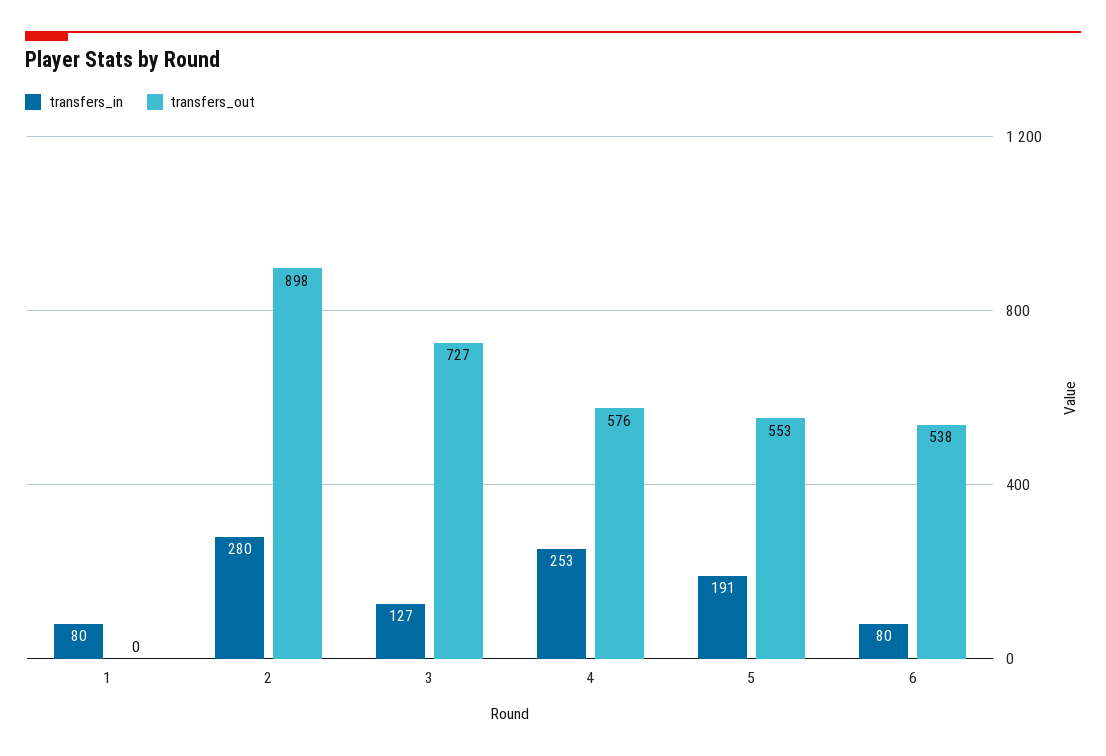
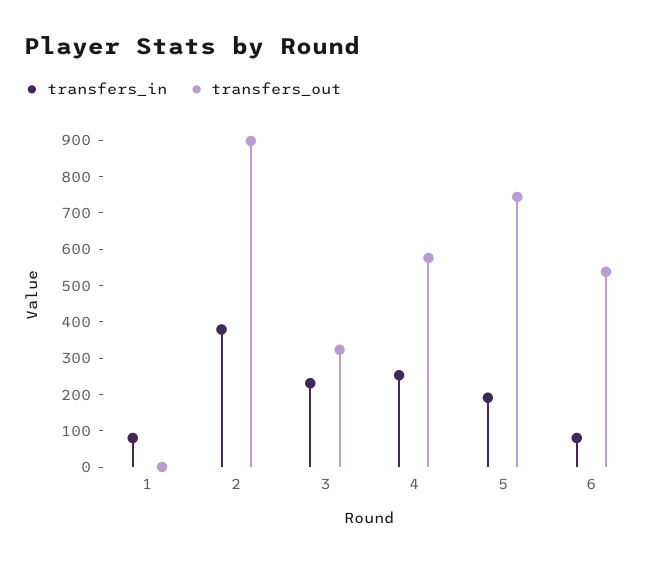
  {
    "transfers_in": {
      "1": 80,
-     "2": 280,
+     "2": 375,
-     "3": 127,
+     "3": 225,
      "4": 253,
      "5": 191,
      "6": 80
    },
    "transfers_out": {
      "1": 0,
      "2": 898,
-     "3": 727,
+     "3": 325,
      "4": 576,
-     "5": 553,
+     "5": 750,
      "6": 538
    }
  }

